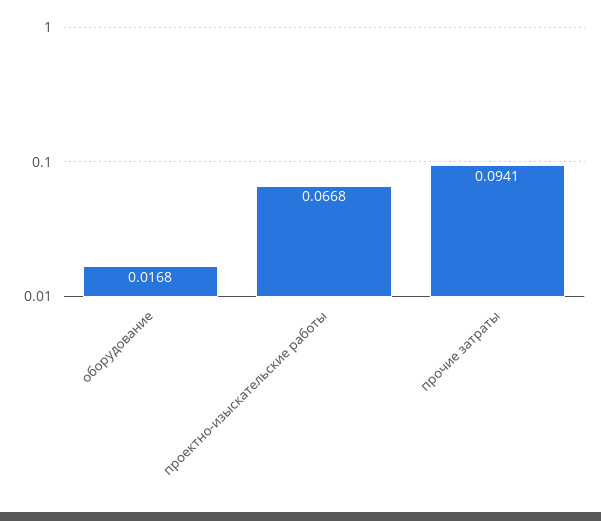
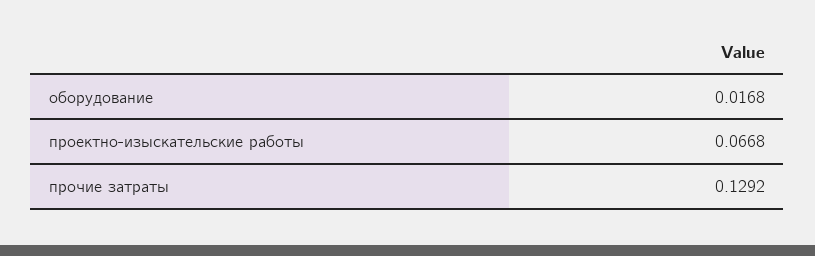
  {
    "оборудование": 0.0168,
    "проектно-изыскательские работы": 0.0668,
-   "прочие затраты": 0.0941
+   "прочие затраты": 0.1292
  }

